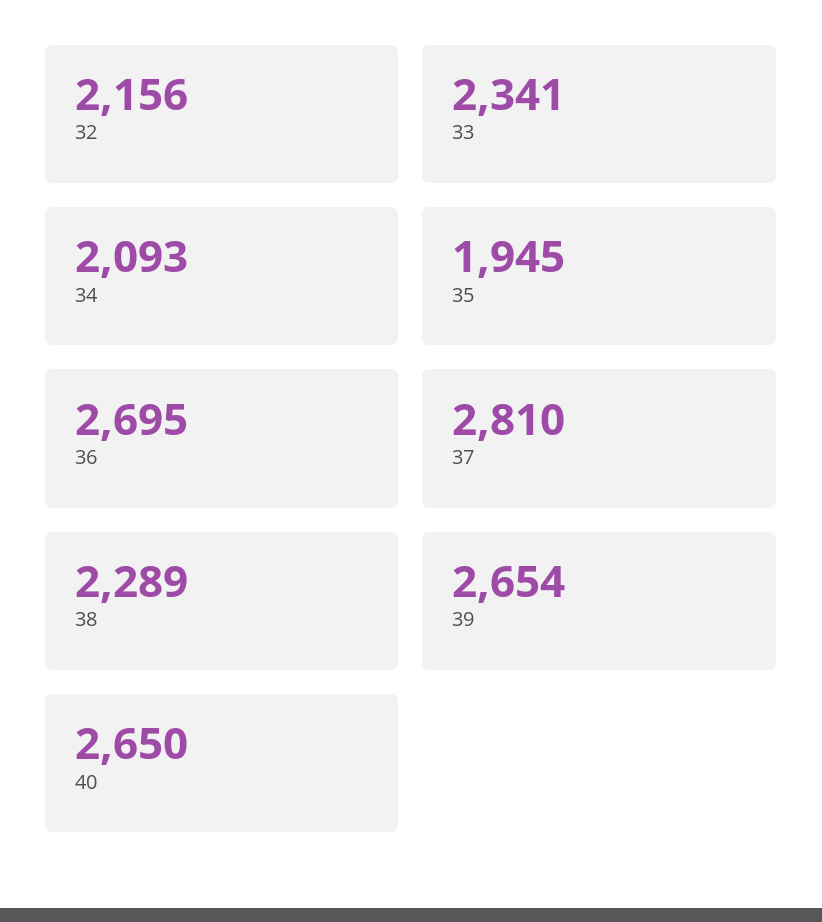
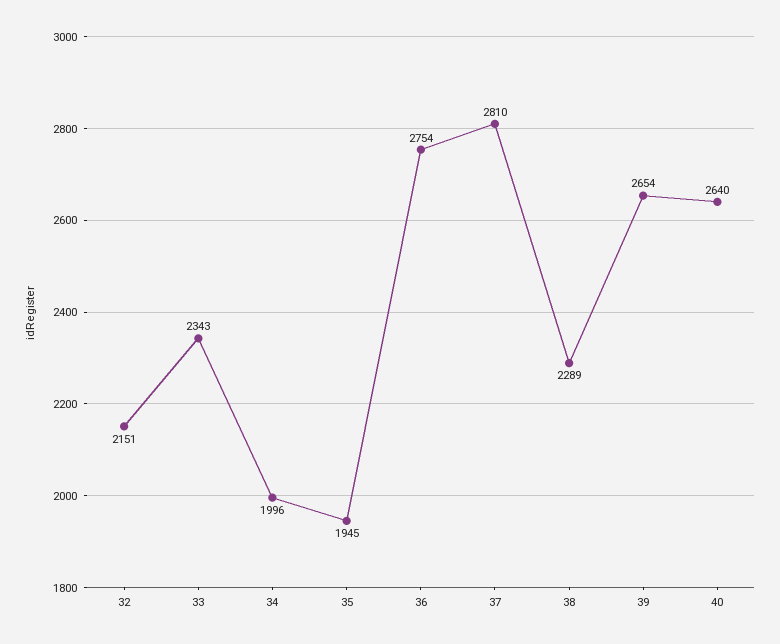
  {
-   "32": 2156,
+   "32": 2151,
-   "33": 2341,
+   "33": 2343,
-   "34": 2093,
+   "34": 1996,
    "35": 1945,
-   "36": 2695,
+   "36": 2754,
    "37": 2810,
    "38": 2289,
    "39": 2654,
-   "40": 2650
+   "40": 2640
  }

